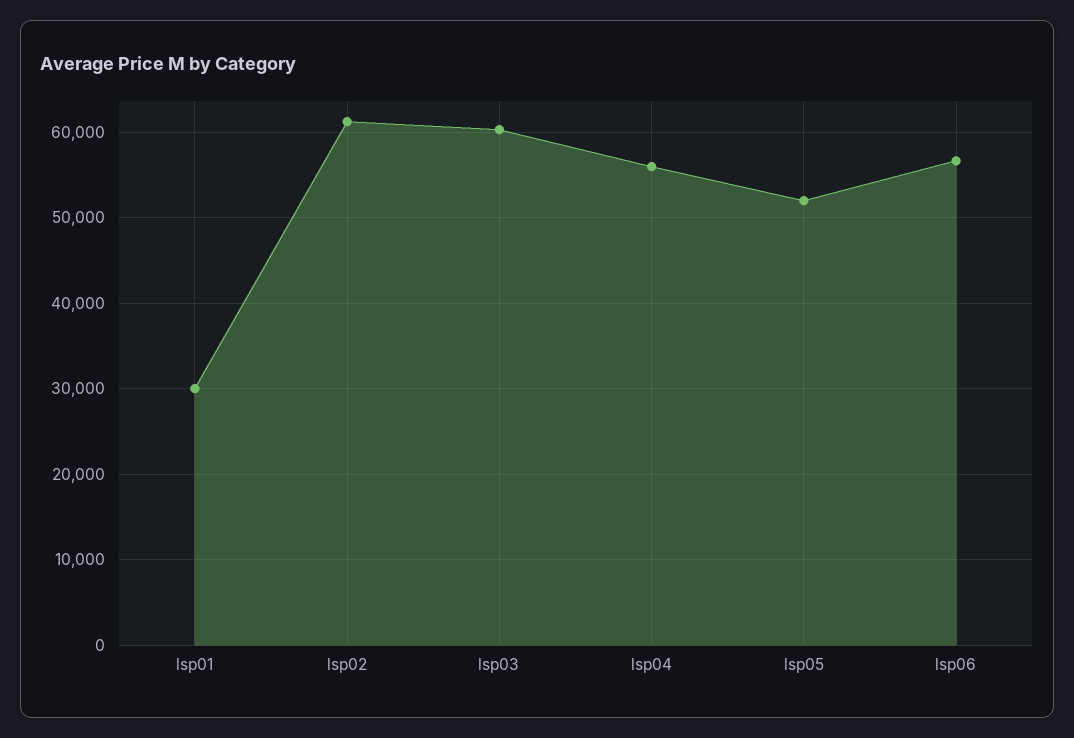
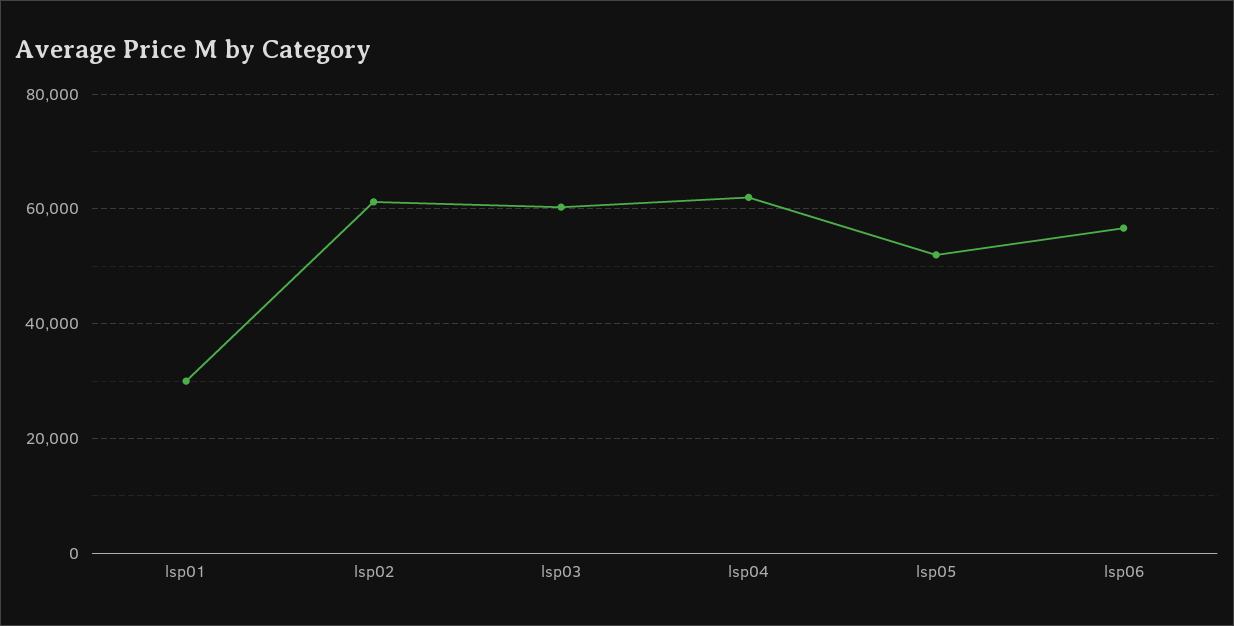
  {
    "lsp01": 30000,
    "lsp02": 61000,
    "lsp03": 60000,
-   "lsp04": 56000,
+   "lsp04": 62000,
    "lsp05": 52000,
    "lsp06": 57000
  }

